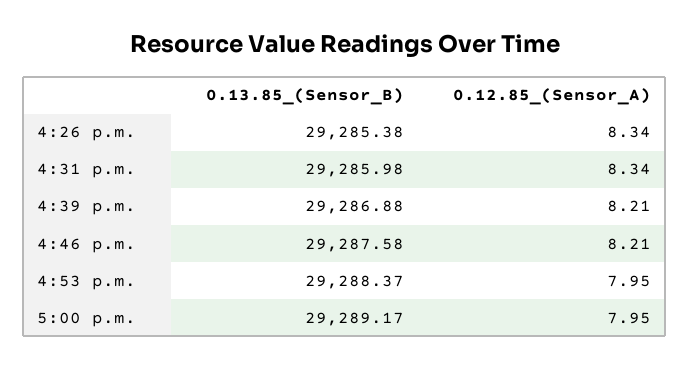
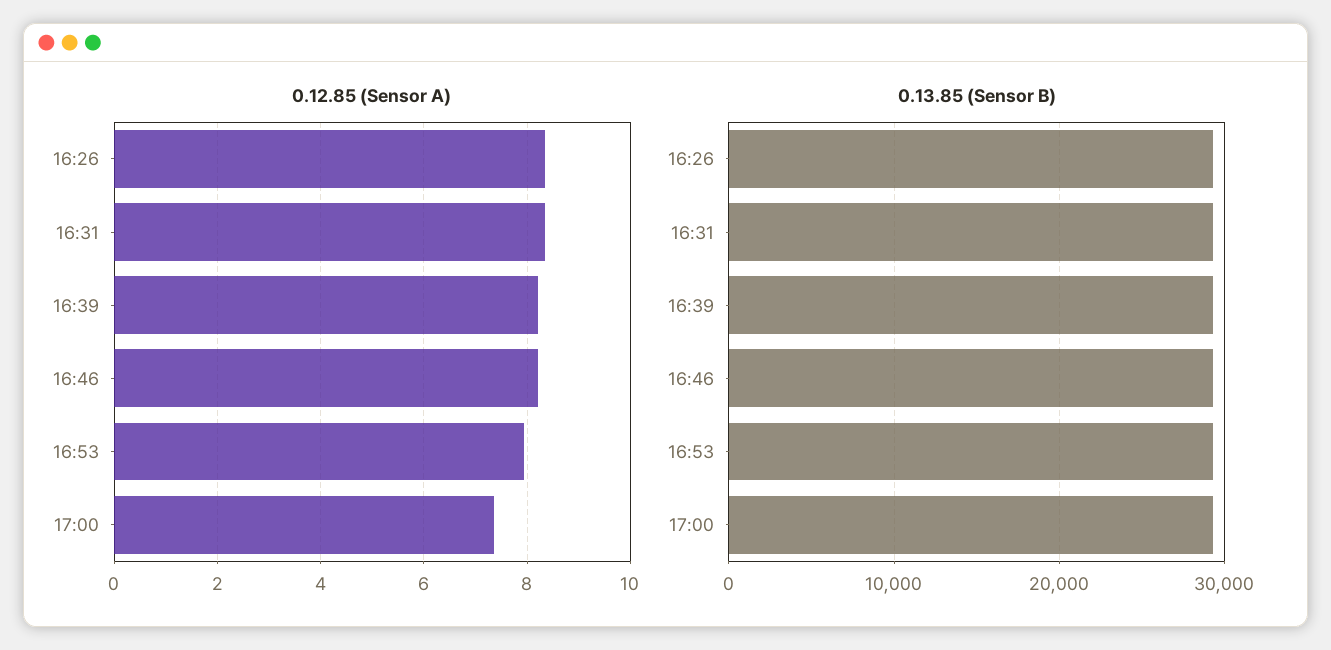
  {
    "0.13.85_(Sensor_B)": {
      "4:26 p.m.": 29285.38,
      "4:31 p.m.": 29285.98,
      "4:39 p.m.": 29286.88,
      "4:46 p.m.": 29287.58,
      "4:53 p.m.": 29288.37,
      "5:00 p.m.": 29289.17
    },
    "0.12.85_(Sensor_A)": {
      "4:26 p.m.": 8.34,
      "4:31 p.m.": 8.34,
      "4:39 p.m.": 8.21,
      "4:46 p.m.": 8.21,
      "4:53 p.m.": 7.95,
-     "5:00 p.m.": 7.95
+     "5:00 p.m.": 7.4
    }
  }

